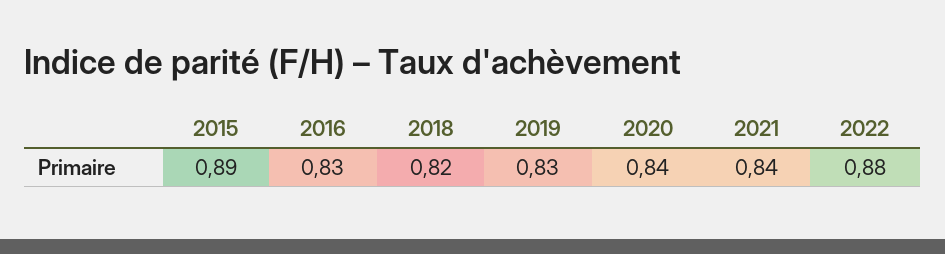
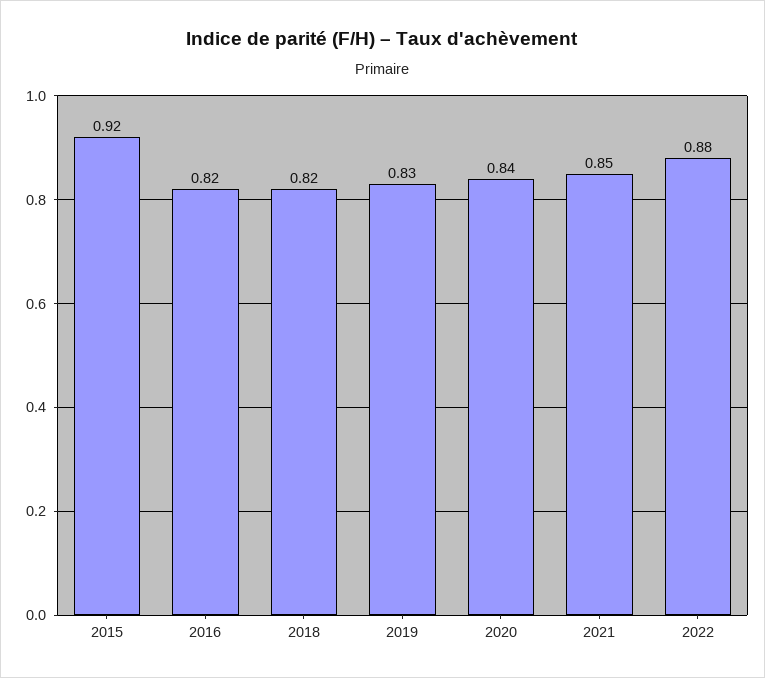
  {
-   "2015": 0.89,
+   "2015": 0.92,
-   "2016": 0.83,
+   "2016": 0.82,
    "2018": 0.82,
    "2019": 0.83,
    "2020": 0.84,
-   "2021": 0.84,
+   "2021": 0.85,
    "2022": 0.88
  }

